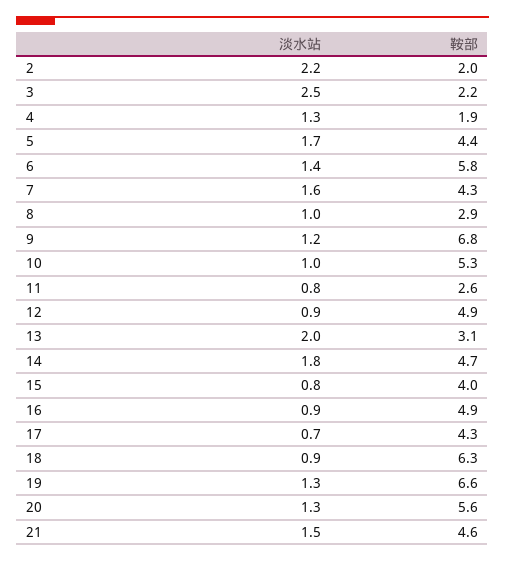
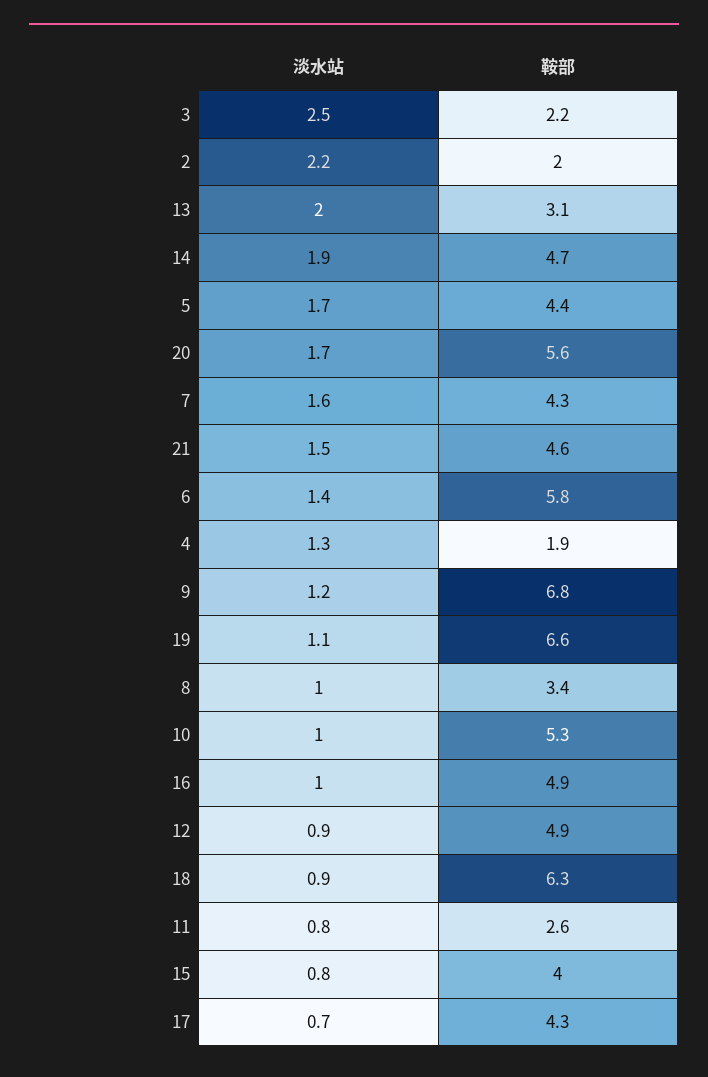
  {
    "淡水站": {
      "2": 2.2,
      "3": 2.5,
      "4": 1.3,
      "5": 1.7,
      "6": 1.4,
      "7": 1.6,
      "8": 1,
      "9": 1.2,
      "10": 1,
      "11": 0.8,
      "12": 0.9,
      "13": 2,
-     "14": 1.8,
+     "14": 1.9,
      "15": 0.8,
-     "16": 0.9,
+     "16": 1,
      "17": 0.7,
      "18": 0.9,
-     "19": 1.3,
+     "19": 1.1,
-     "20": 1.3,
+     "20": 1.7,
      "21": 1.5
    },
    "鞍部": {
      "2": 2,
      "3": 2.2,
      "4": 1.9,
      "5": 4.4,
      "6": 5.8,
      "7": 4.3,
-     "8": 2.9,
+     "8": 3.4,
      "9": 6.8,
      "10": 5.3,
      "11": 2.6,
      "12": 4.9,
      "13": 3.1,
      "14": 4.7,
      "15": 4,
      "16": 4.9,
      "17": 4.3,
      "18": 6.3,
      "19": 6.6,
      "20": 5.6,
      "21": 4.6
    }
  }

